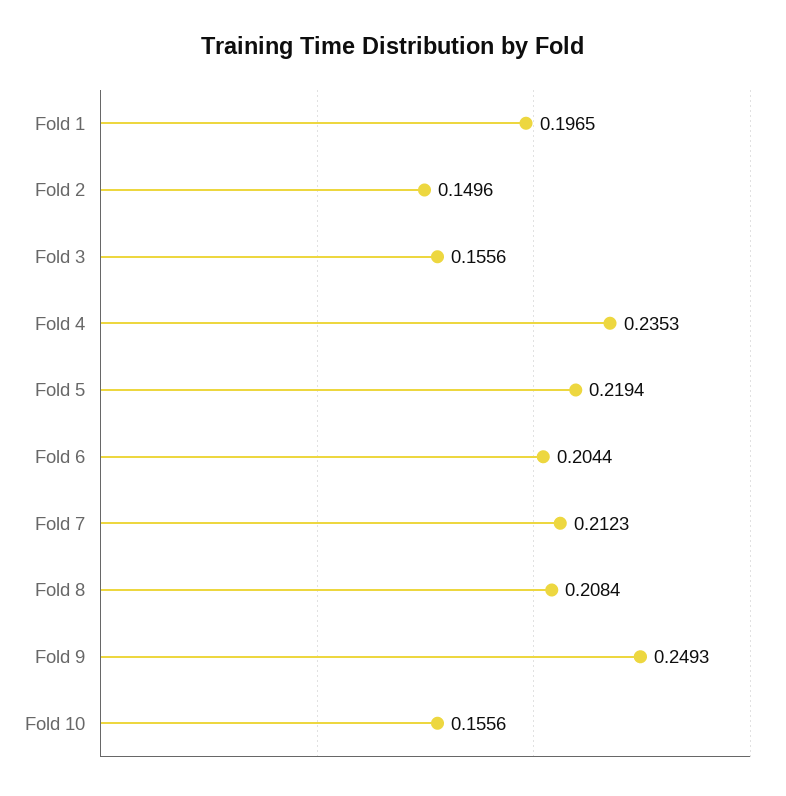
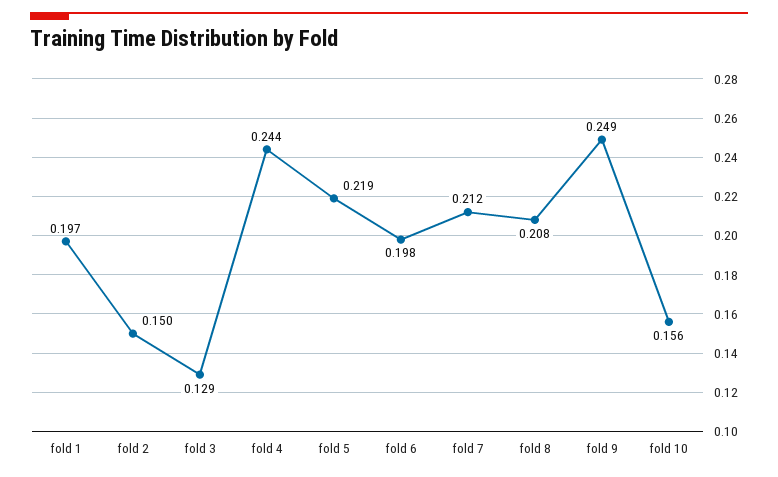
  {
    "Fold 1": 0.1965,
    "Fold 2": 0.1496,
-   "Fold 3": 0.1556,
+   "Fold 3": 0.129,
-   "Fold 4": 0.2353,
+   "Fold 4": 0.244,
    "Fold 5": 0.2194,
-   "Fold 6": 0.2044,
+   "Fold 6": 0.198,
    "Fold 7": 0.2123,
    "Fold 8": 0.2084,
    "Fold 9": 0.2493,
    "Fold 10": 0.1556
  }

